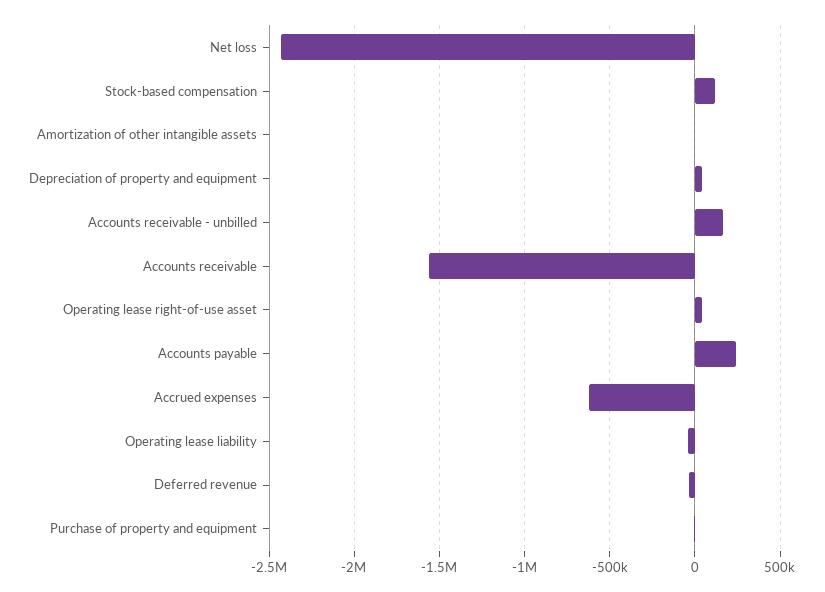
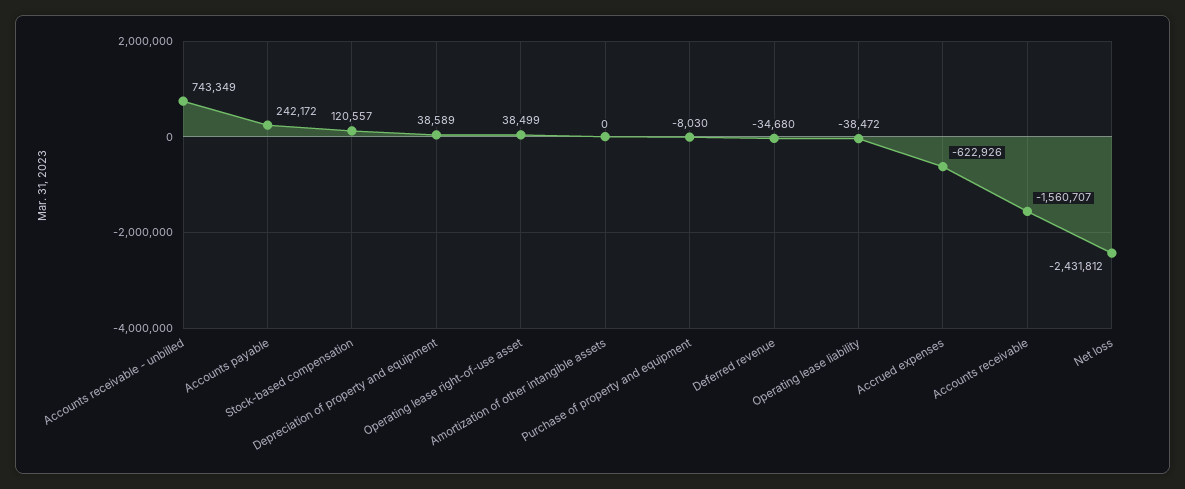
  {
    "Net loss": -2431812,
    "Stock-based compensation": 120557,
    "Amortization of other intangible assets": 0,
    "Depreciation of property and equipment": 38589,
-   "Accounts receivable - unbilled": 150000,
+   "Accounts receivable - unbilled": 743349,
    "Accounts receivable": -1560707,
    "Operating lease right-of-use asset": 38499,
    "Accounts payable": 242172,
    "Accrued expenses": -622926,
    "Operating lease liability": -38472,
    "Deferred revenue": -34680,
    "Purchase of property and equipment": -8030
  }

